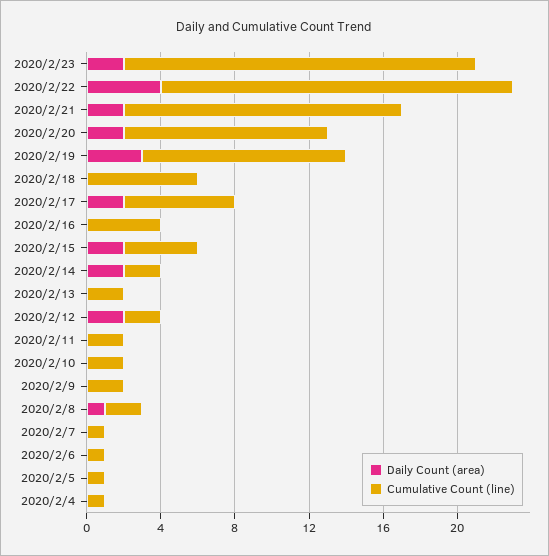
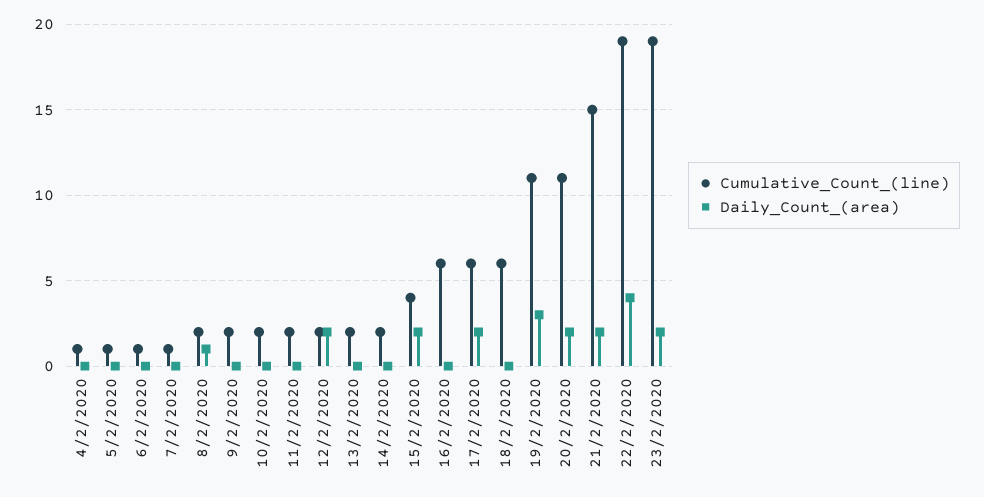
  {
    "Daily Count (area)": {
      "2020/2/23": 2,
      "2020/2/22": 4,
      "2020/2/21": 2,
      "2020/2/20": 2,
      "2020/2/19": 3,
      "2020/2/18": 0,
      "2020/2/17": 2,
      "2020/2/16": 0,
      "2020/2/15": 2,
-     "2020/2/14": 2,
+     "2020/2/14": 0,
      "2020/2/13": 0,
      "2020/2/12": 2,
      "2020/2/11": 0,
      "2020/2/10": 0,
      "2020/2/9": 0,
      "2020/2/8": 1,
      "2020/2/7": 0,
      "2020/2/6": 0,
      "2020/2/5": 0,
      "2020/2/4": 0
    },
    "Cumulative Count (line)": {
      "2020/2/23": 19,
      "2020/2/22": 19,
      "2020/2/21": 15,
      "2020/2/20": 11,
      "2020/2/19": 11,
      "2020/2/18": 6,
      "2020/2/17": 6,
-     "2020/2/16": 4,
+     "2020/2/16": 6,
      "2020/2/15": 4,
      "2020/2/14": 2,
      "2020/2/13": 2,
      "2020/2/12": 2,
      "2020/2/11": 2,
      "2020/2/10": 2,
      "2020/2/9": 2,
      "2020/2/8": 2,
      "2020/2/7": 1,
      "2020/2/6": 1,
      "2020/2/5": 1,
      "2020/2/4": 1
    }
  }

